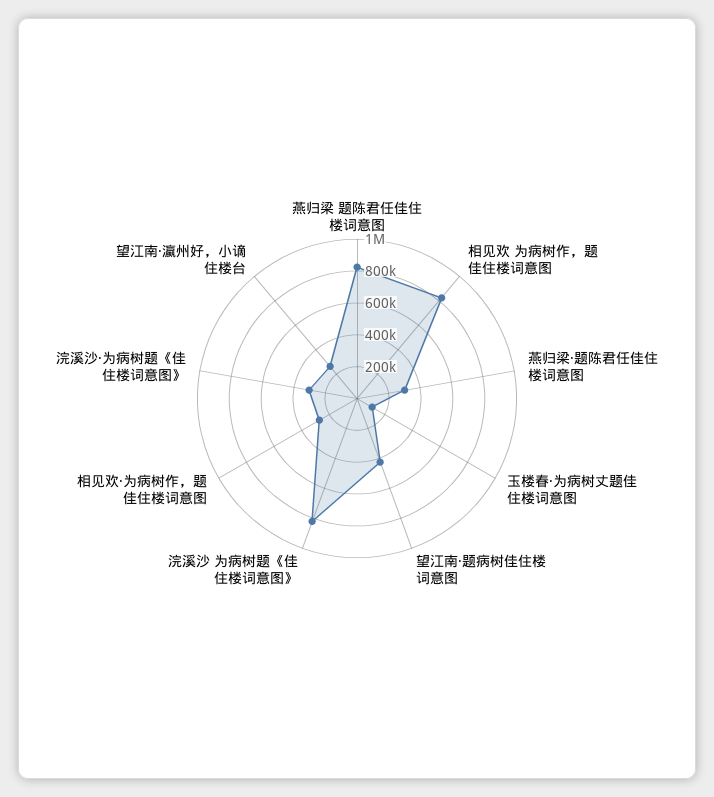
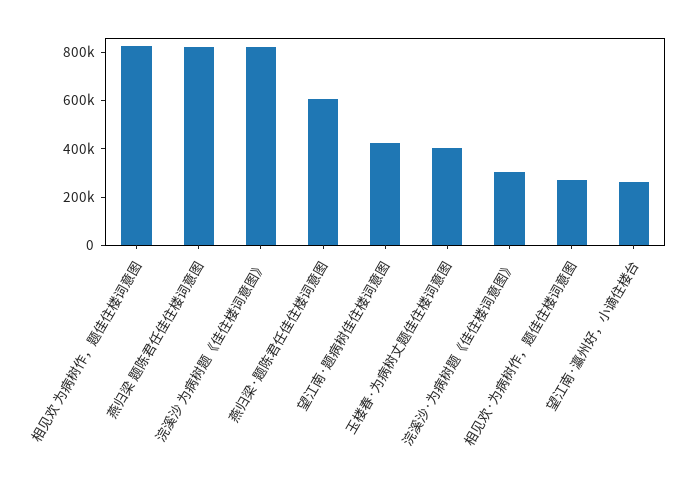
  {
    "燕归梁 题陈君任佳住楼词意图": 800000,
    "相见欢 为病树作，题佳住楼词意图": 800000,
-   "燕归梁·题陈君任佳住楼词意图": 300000,
+   "燕归梁·题陈君任佳住楼词意图": 600000,
-   "玉楼春·为病树丈题佳住楼词意图": 100000,
+   "玉楼春·为病树丈题佳住楼词意图": 400000,
    "望江南·题病树佳住楼词意图": 400000,
    "浣溪沙 为病树题《佳住楼词意图》": 800000,
    "相见欢·为病树作，题佳住楼词意图": 250000,
    "浣溪沙·为病树题《佳住楼词意图》": 300000,
    "望江南·瀛州好，小谪住楼台": 250000
  }

